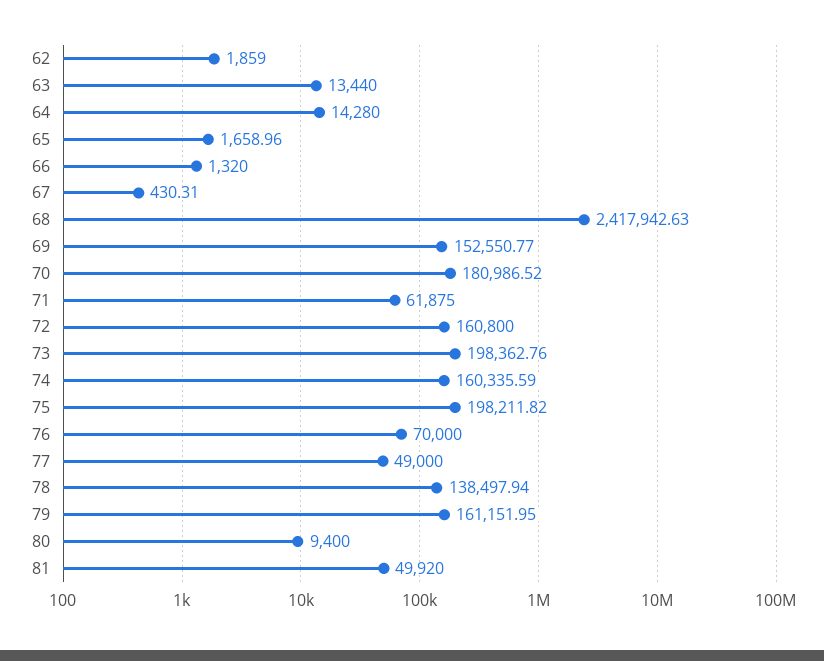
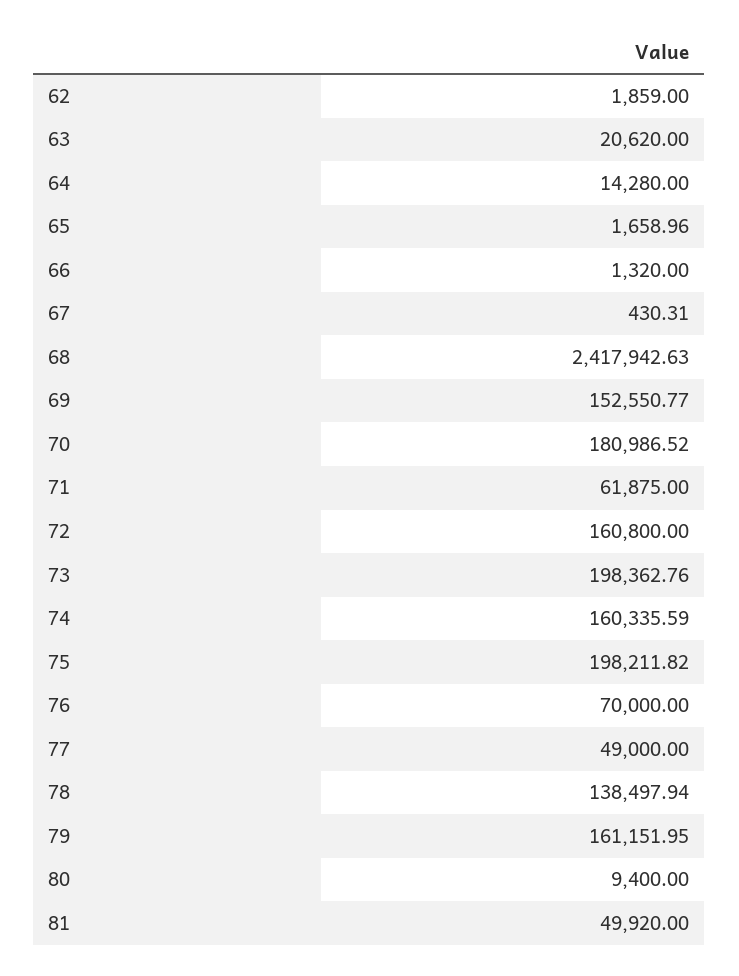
  {
    "62": 1859,
-   "63": 13440,
+   "63": 20620,
    "64": 14280,
    "65": 1658.96,
    "66": 1320,
    "67": 430.31,
    "68": 2417942.63,
    "69": 152550.77,
    "70": 180986.52,
    "71": 61875,
    "72": 160800,
    "73": 198362.76,
    "74": 160335.59,
    "75": 198211.82,
    "76": 70000,
    "77": 49000,
    "78": 138497.94,
    "79": 161151.95,
    "80": 9400,
    "81": 49920
  }

